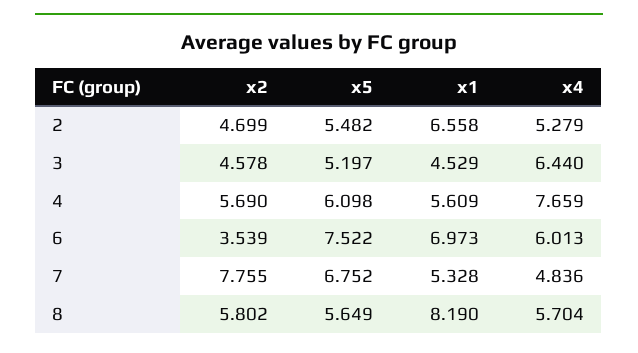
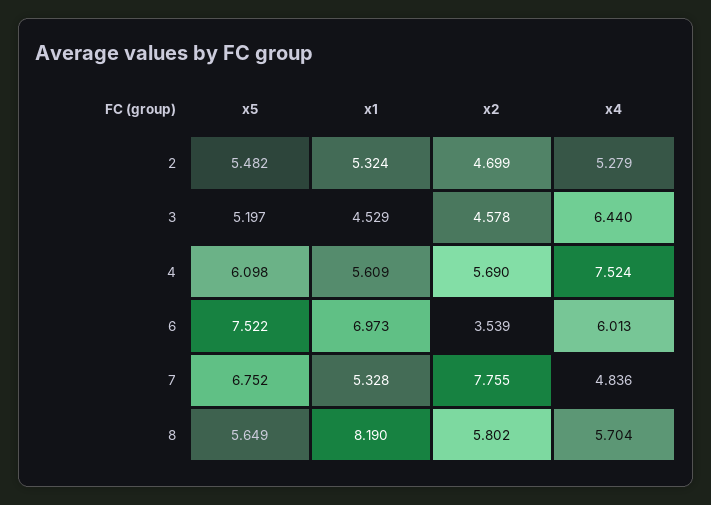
  {
    "x2": {
      "2": 4.699,
      "3": 4.578,
      "4": 5.69,
      "6": 3.539,
      "7": 7.755,
      "8": 5.802
    },
    "x5": {
      "2": 5.482,
      "3": 5.197,
      "4": 6.098,
      "6": 7.522,
      "7": 6.752,
      "8": 5.649
    },
    "x1": {
-     "2": 6.558,
+     "2": 5.324,
      "3": 4.529,
      "4": 5.609,
      "6": 6.973,
      "7": 5.328,
      "8": 8.19
    },
    "x4": {
      "2": 5.279,
      "3": 6.44,
-     "4": 7.659,
+     "4": 7.524,
      "6": 6.013,
      "7": 4.836,
      "8": 5.704
    }
  }

